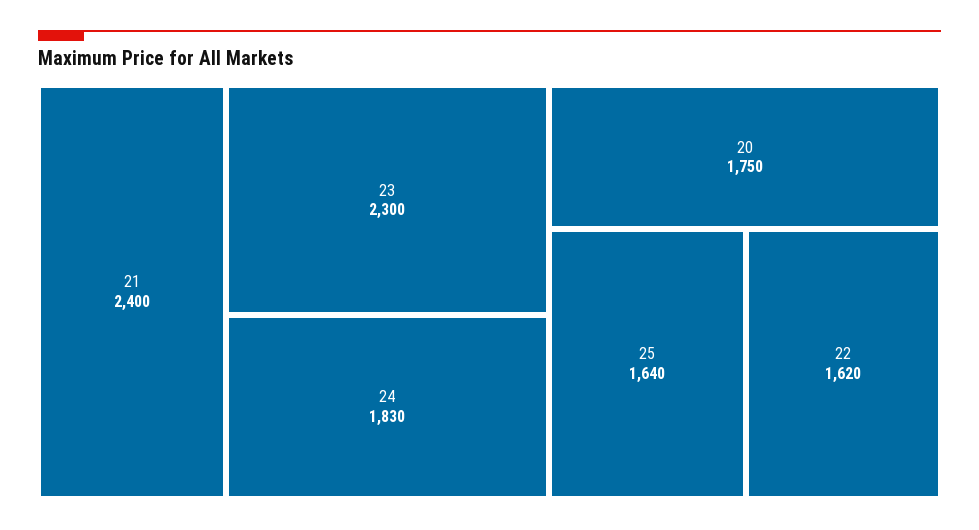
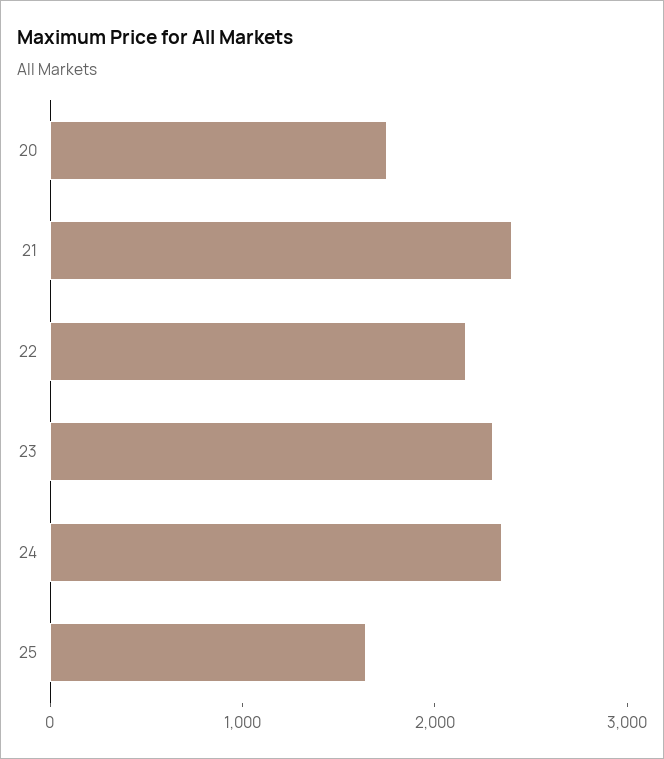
  {
    "21": 2400,
    "23": 2300,
-   "24": 1830,
+   "24": 2400,
    "20": 1750,
    "25": 1640,
-   "22": 1620
+   "22": 2200
  }

